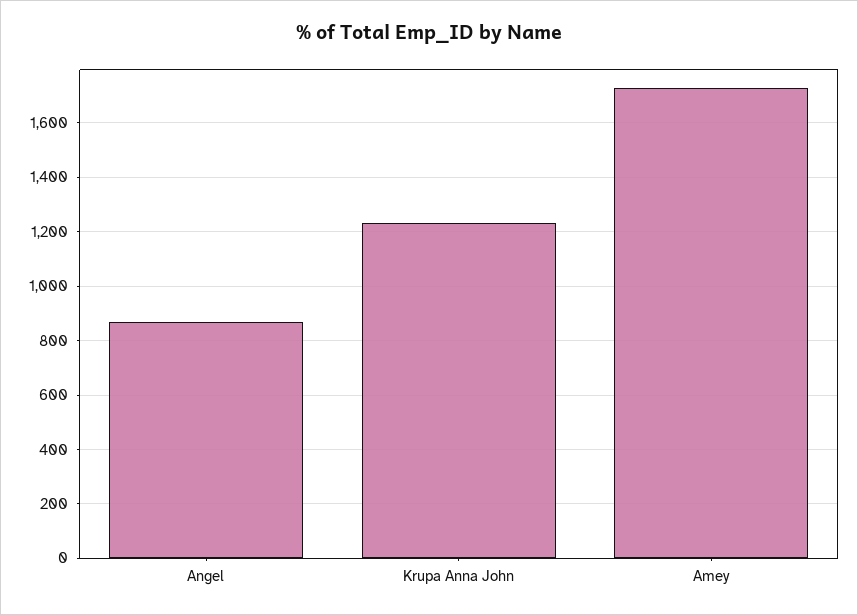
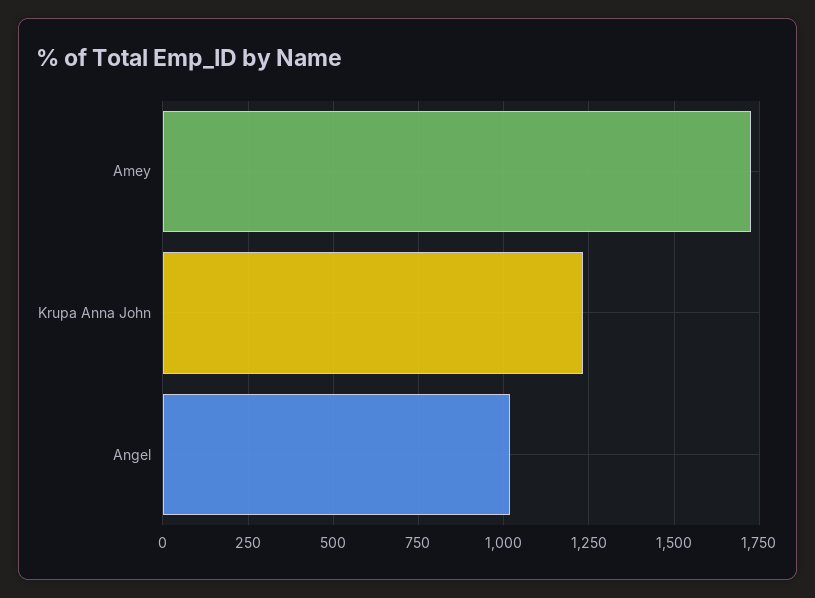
  {
-   "Angel": 875,
+   "Angel": 1025,
    "Krupa Anna John": 1225,
    "Amey": 1725
  }

